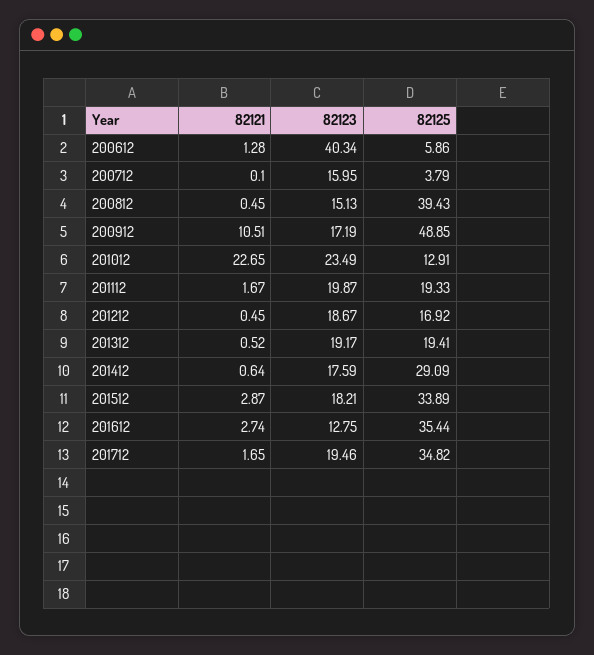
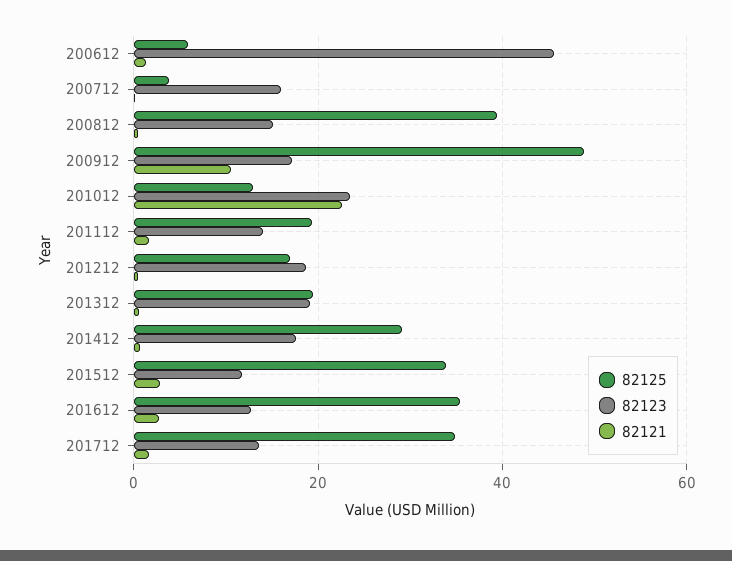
  {
    "82121": {
      "200612": 1.28,
      "200712": 0.1,
      "200812": 0.45,
      "200912": 10.51,
      "201012": 22.65,
      "201112": 1.67,
      "201212": 0.45,
      "201312": 0.52,
      "201412": 0.64,
      "201512": 2.87,
      "201612": 2.74,
      "201712": 1.65
    },
    "82123": {
-     "200612": 40.34,
+     "200612": 46,
      "200712": 15.95,
      "200812": 15.13,
      "200912": 17.19,
      "201012": 23.49,
-     "201112": 19.87,
+     "201112": 14,
      "201212": 18.67,
      "201312": 19.17,
      "201412": 17.59,
-     "201512": 18.21,
+     "201512": 12,
      "201612": 12.75,
-     "201712": 19.46
+     "201712": 14
    },
    "82125": {
      "200612": 5.86,
      "200712": 3.79,
      "200812": 39.43,
      "200912": 48.85,
      "201012": 12.91,
      "201112": 19.33,
      "201212": 16.92,
      "201312": 19.41,
      "201412": 29.09,
      "201512": 33.89,
      "201612": 35.44,
      "201712": 34.82
    }
  }

